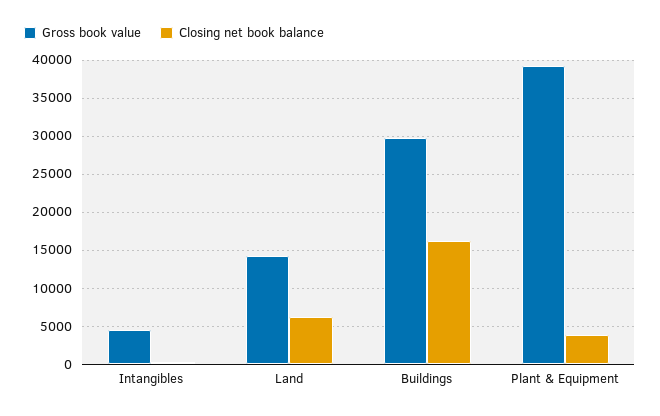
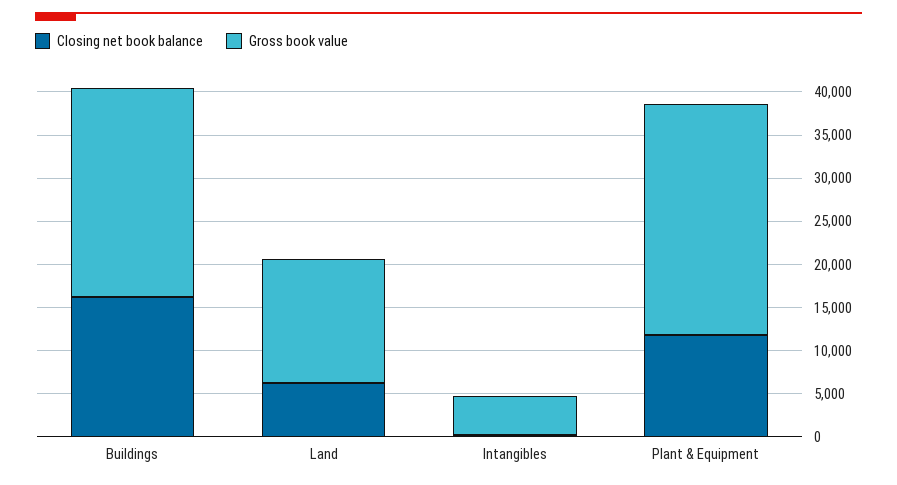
  {
    "Gross book value": {
      "Intangibles": 5000,
      "Land": 14000,
-     "Buildings": 30000,
+     "Buildings": 24000,
-     "Plant & Equipment": 39000
+     "Plant & Equipment": 27000
    },
    "Closing net book balance": {
      "Intangibles": 0,
      "Land": 6000,
      "Buildings": 16000,
-     "Plant & Equipment": 4000
+     "Plant & Equipment": 12000
    }
  }

